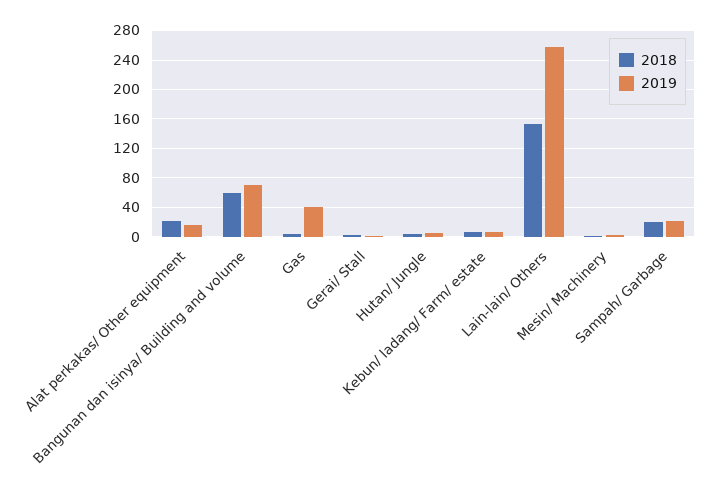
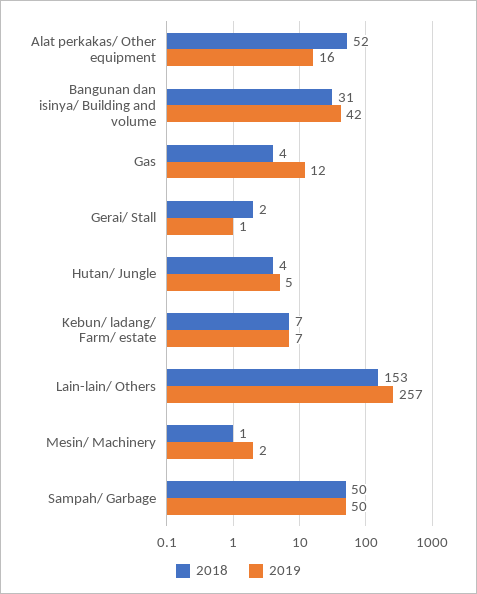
  {
    "2018": {
-     "Alat perkakas/ Other equipment": 20,
+     "Alat perkakas/ Other equipment": 52,
-     "Bangunan dan isinya/ Building and volume": 60,
+     "Bangunan dan isinya/ Building and volume": 31,
      "Gas": 4,
      "Gerai/ Stall": 2,
      "Hutan/ Jungle": 4,
      "Kebun/ ladang/ Farm/ estate": 7,
      "Lain-lain/ Others": 153,
      "Mesin/ Machinery": 1,
-     "Sampah/ Garbage": 20
+     "Sampah/ Garbage": 50
    },
    "2019": {
      "Alat perkakas/ Other equipment": 16,
-     "Bangunan dan isinya/ Building and volume": 70,
+     "Bangunan dan isinya/ Building and volume": 42,
-     "Gas": 40,
+     "Gas": 12,
      "Gerai/ Stall": 1,
      "Hutan/ Jungle": 5,
      "Kebun/ ladang/ Farm/ estate": 7,
      "Lain-lain/ Others": 257,
      "Mesin/ Machinery": 2,
-     "Sampah/ Garbage": 20
+     "Sampah/ Garbage": 50
    }
  }

